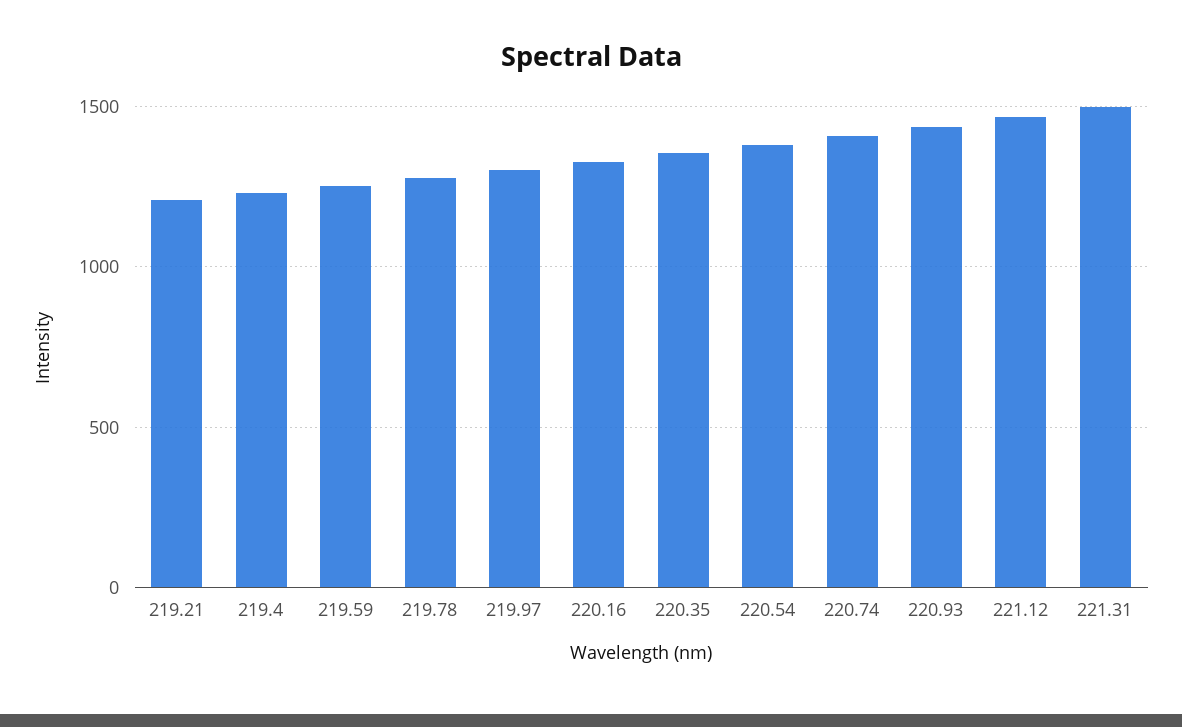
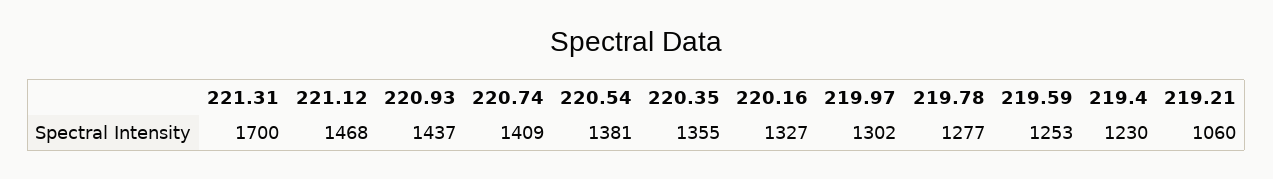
  {
-   "219.21": 1200,
+   "219.21": 1060,
    "219.4": 1230,
    "219.59": 1253,
    "219.78": 1277,
    "219.97": 1302,
    "220.16": 1327,
    "220.35": 1355,
    "220.54": 1381,
    "220.74": 1409,
    "220.93": 1437,
    "221.12": 1468,
-   "221.31": 1500
+   "221.31": 1700
  }

